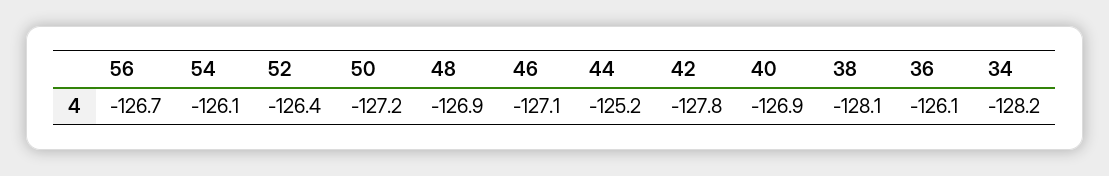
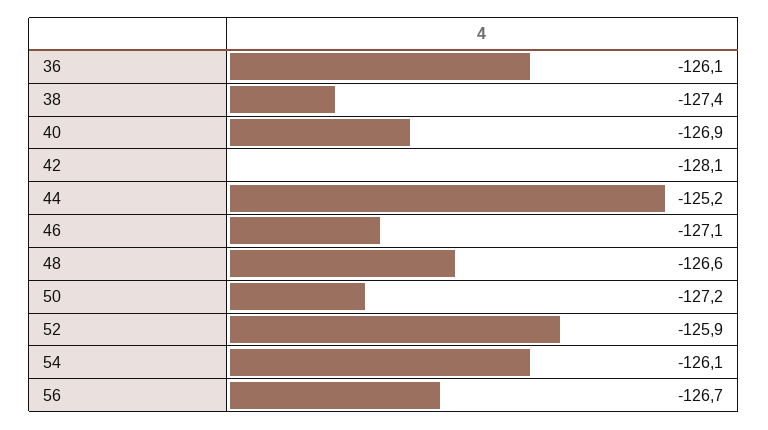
  {
    "56": -126.7,
    "54": -126.1,
-   "52": -126.4,
+   "52": -125.9,
    "50": -127.2,
-   "48": -126.9,
+   "48": -126.6,
    "46": -127.1,
    "44": -125.2,
-   "42": -127.8,
+   "42": -128.1,
    "40": -126.9,
-   "38": -128.1,
+   "38": -127.4,
-   "36": -126.1,
+   "36": -126.1
-   "34": -128.2
  }

